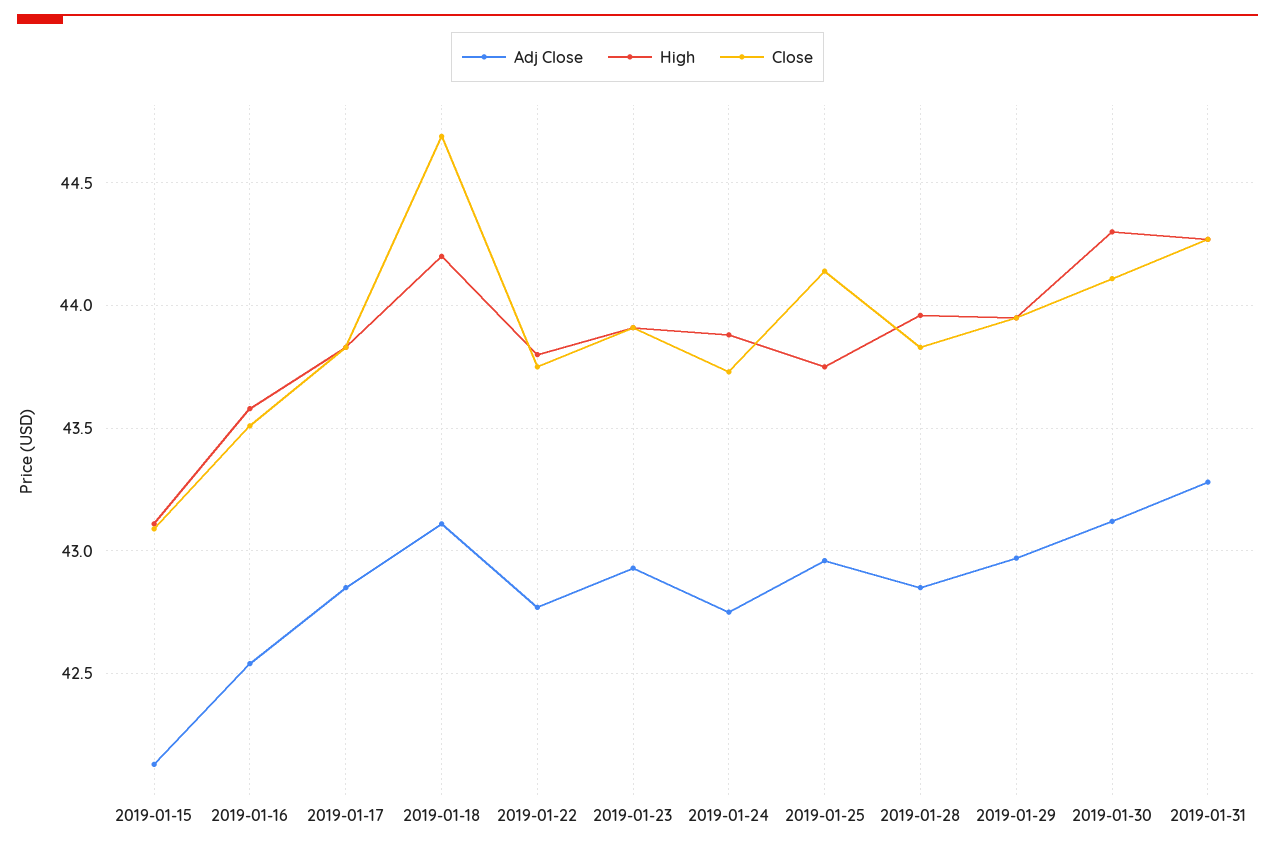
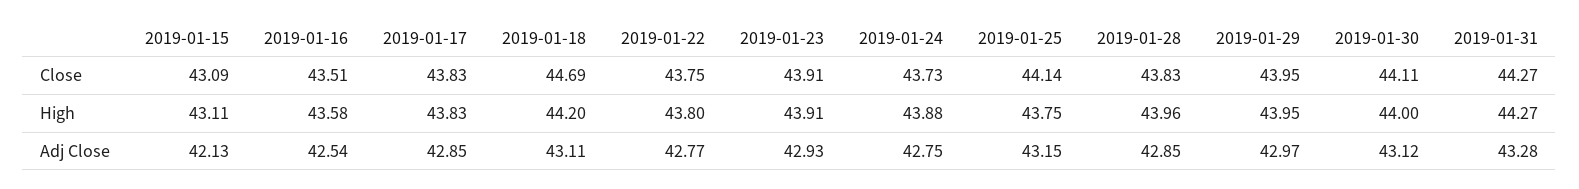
  {
    "Adj Close": {
      "2019-01-15": 42.13,
      "2019-01-16": 42.54,
      "2019-01-17": 42.85,
      "2019-01-18": 43.11,
      "2019-01-22": 42.77,
      "2019-01-23": 42.93,
      "2019-01-24": 42.75,
-     "2019-01-25": 42.95,
+     "2019-01-25": 43.15,
      "2019-01-28": 42.85,
      "2019-01-29": 42.97,
      "2019-01-30": 43.12,
      "2019-01-31": 43.28
    },
    "High": {
      "2019-01-15": 43.11,
      "2019-01-16": 43.58,
      "2019-01-17": 43.83,
      "2019-01-18": 44.2,
      "2019-01-22": 43.8,
      "2019-01-23": 43.91,
      "2019-01-24": 43.88,
      "2019-01-25": 43.75,
      "2019-01-28": 43.96,
      "2019-01-29": 43.95,
-     "2019-01-30": 44.3,
+     "2019-01-30": 44,
      "2019-01-31": 44.27
    },
    "Close": {
      "2019-01-15": 43.09,
      "2019-01-16": 43.51,
      "2019-01-17": 43.83,
      "2019-01-18": 44.69,
      "2019-01-22": 43.75,
      "2019-01-23": 43.91,
      "2019-01-24": 43.73,
      "2019-01-25": 44.14,
      "2019-01-28": 43.83,
      "2019-01-29": 43.95,
      "2019-01-30": 44.11,
      "2019-01-31": 44.27
    }
  }

